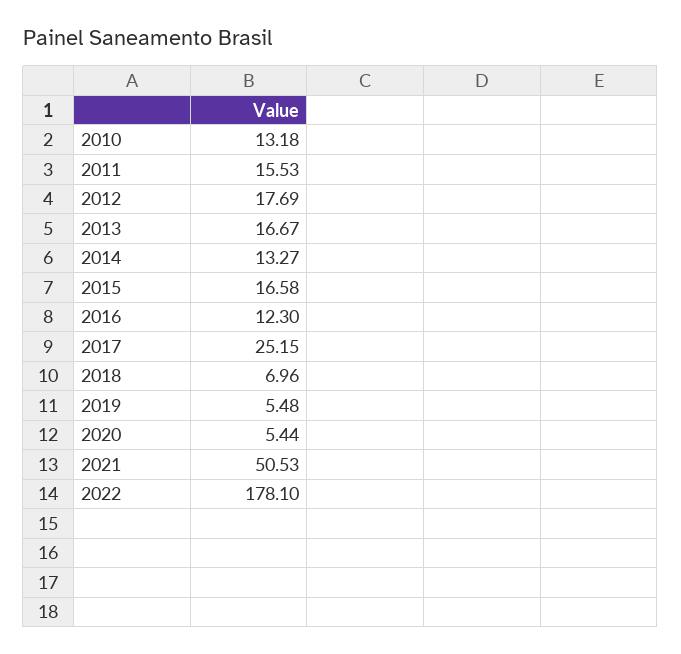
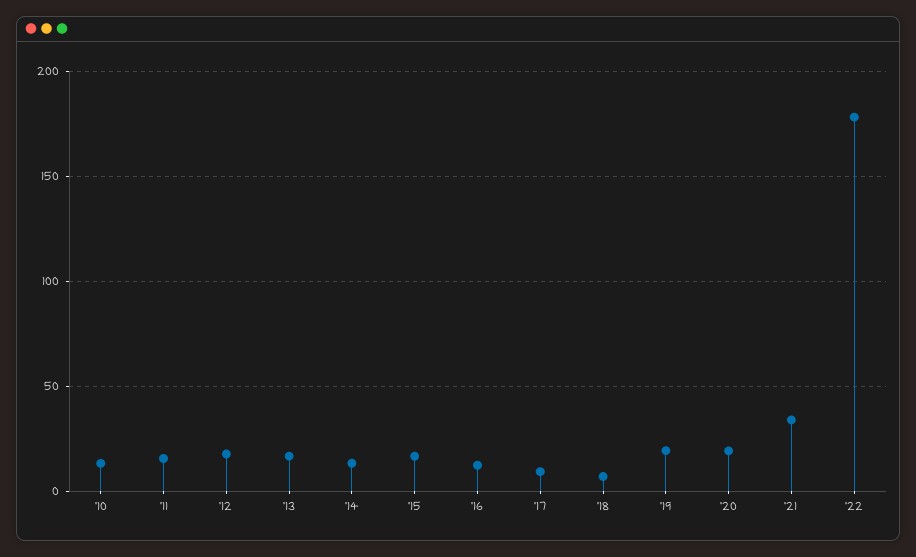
  {
    "2010": 13.18,
    "2011": 15.53,
    "2012": 17.69,
    "2013": 16.67,
    "2014": 13.27,
    "2015": 16.58,
    "2016": 12.3,
-   "2017": 25.15,
+   "2017": 10,
    "2018": 6.96,
-   "2019": 5.48,
+   "2019": 20,
-   "2020": 5.44,
+   "2020": 20,
-   "2021": 50.53,
+   "2021": 35,
    "2022": 178.1
  }

